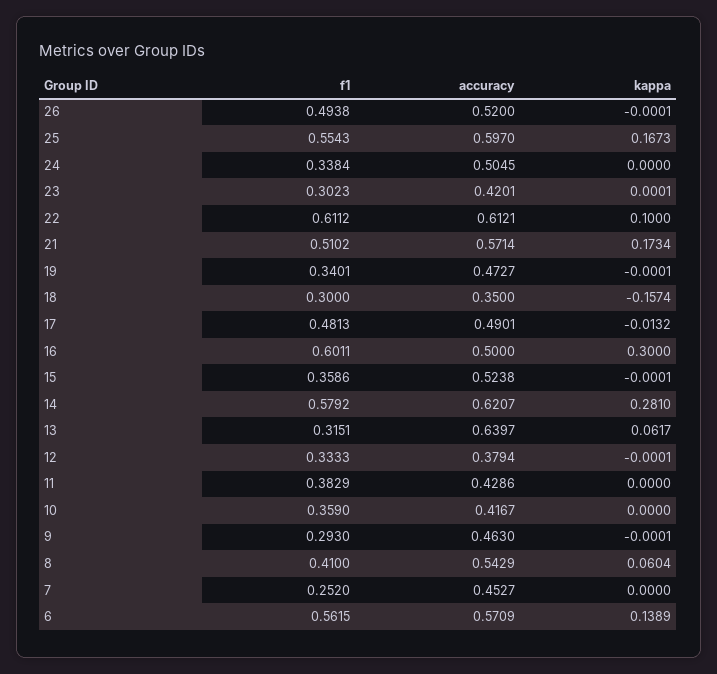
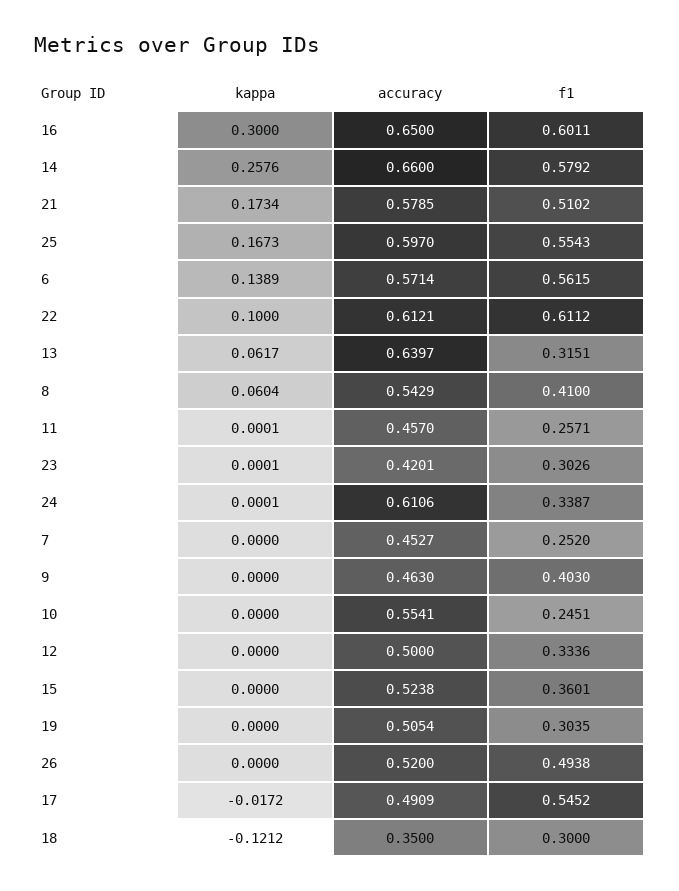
  {
    "f1": {
      "26": 0.4938,
      "25": 0.5543,
-     "24": 0.3384,
+     "24": 0.3387,
-     "23": 0.3023,
+     "23": 0.3026,
      "22": 0.6112,
      "21": 0.5102,
-     "19": 0.3401,
+     "19": 0.3035,
      "18": 0.3,
-     "17": 0.4813,
+     "17": 0.5452,
      "16": 0.6011,
-     "15": 0.3586,
+     "15": 0.3601,
      "14": 0.5792,
      "13": 0.3151,
-     "12": 0.3333,
+     "12": 0.3336,
-     "11": 0.3829,
+     "11": 0.2571,
-     "10": 0.359,
+     "10": 0.2451,
-     "9": 0.293,
+     "9": 0.403,
      "8": 0.41,
      "7": 0.252,
      "6": 0.5615
    },
    "accuracy": {
      "26": 0.52,
      "25": 0.597,
-     "24": 0.5045,
+     "24": 0.6106,
      "23": 0.4201,
      "22": 0.6121,
-     "21": 0.5714,
+     "21": 0.5785,
-     "19": 0.4727,
+     "19": 0.5054,
      "18": 0.35,
-     "17": 0.4901,
+     "17": 0.4909,
-     "16": 0.5,
+     "16": 0.65,
      "15": 0.5238,
-     "14": 0.6207,
+     "14": 0.66,
      "13": 0.6397,
-     "12": 0.3794,
+     "12": 0.5,
-     "11": 0.4286,
+     "11": 0.457,
-     "10": 0.4167,
+     "10": 0.5541,
      "9": 0.463,
      "8": 0.5429,
      "7": 0.4527,
-     "6": 0.5709
+     "6": 0.5714
    },
    "kappa": {
-     "26": -0.0001,
+     "26": 0,
      "25": 0.1673,
-     "24": 0,
+     "24": 0.0001,
      "23": 0.0001,
      "22": 0.1,
      "21": 0.1734,
-     "19": -0.0001,
+     "19": 0,
-     "18": -0.1574,
+     "18": -0.1212,
-     "17": -0.0132,
+     "17": -0.0172,
      "16": 0.3,
-     "15": -0.0001,
+     "15": 0,
-     "14": 0.281,
+     "14": 0.2576,
      "13": 0.0617,
-     "12": -0.0001,
+     "12": 0,
-     "11": 0,
+     "11": 0.0001,
      "10": 0,
-     "9": -0.0001,
+     "9": 0,
      "8": 0.0604,
      "7": 0,
      "6": 0.1389
    }
  }

